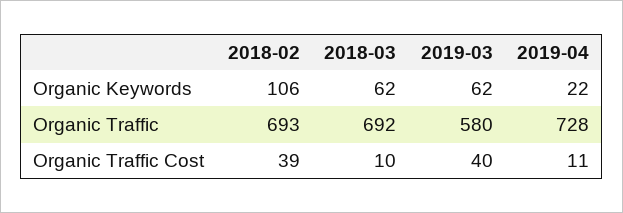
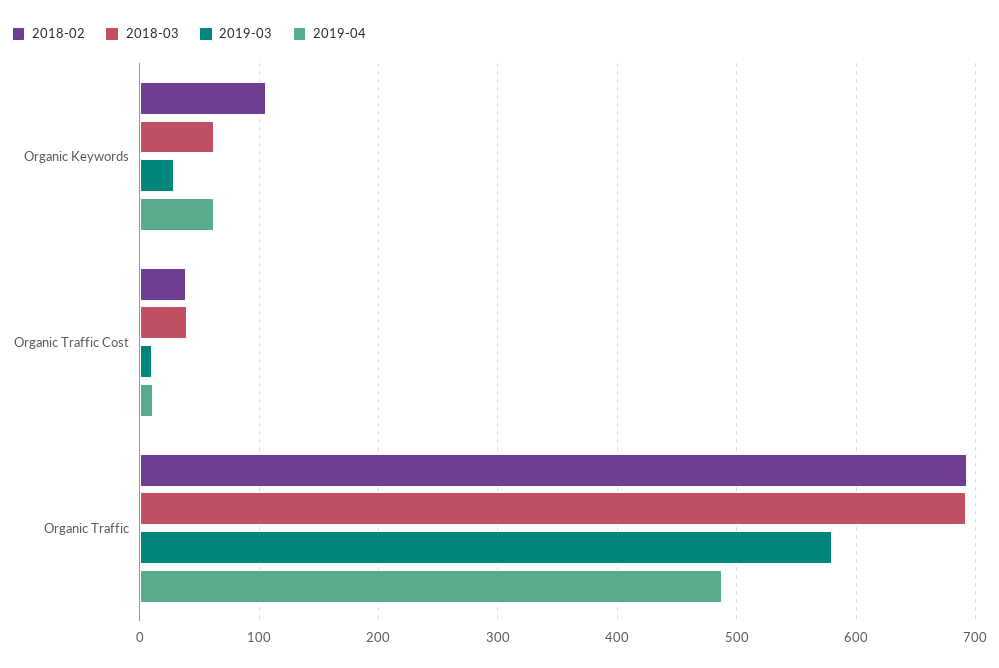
  {
    "2018-02": {
      "Organic Keywords": 106,
      "Organic Traffic": 693,
      "Organic Traffic Cost": 39
    },
    "2018-03": {
      "Organic Keywords": 62,
      "Organic Traffic": 692,
-     "Organic Traffic Cost": 10
+     "Organic Traffic Cost": 40
    },
    "2019-03": {
-     "Organic Keywords": 62,
+     "Organic Keywords": 30,
      "Organic Traffic": 580,
-     "Organic Traffic Cost": 40
+     "Organic Traffic Cost": 10
    },
    "2019-04": {
-     "Organic Keywords": 22,
+     "Organic Keywords": 60,
-     "Organic Traffic": 728,
+     "Organic Traffic": 490,
      "Organic Traffic Cost": 11
    }
  }

